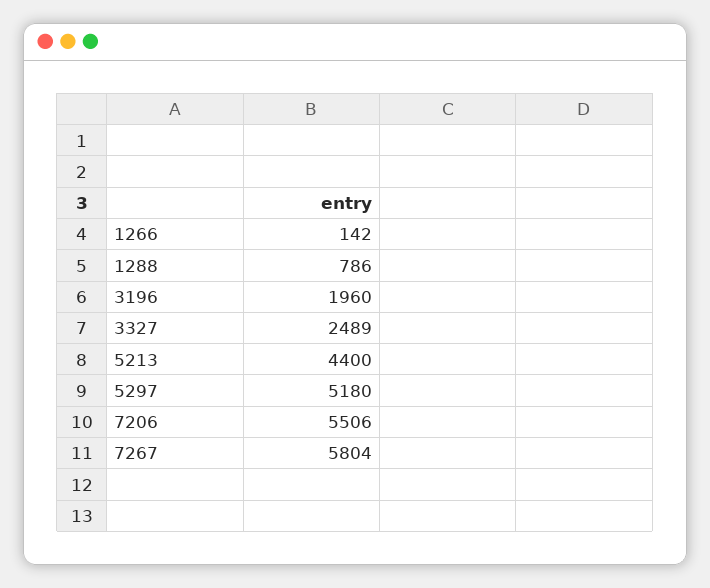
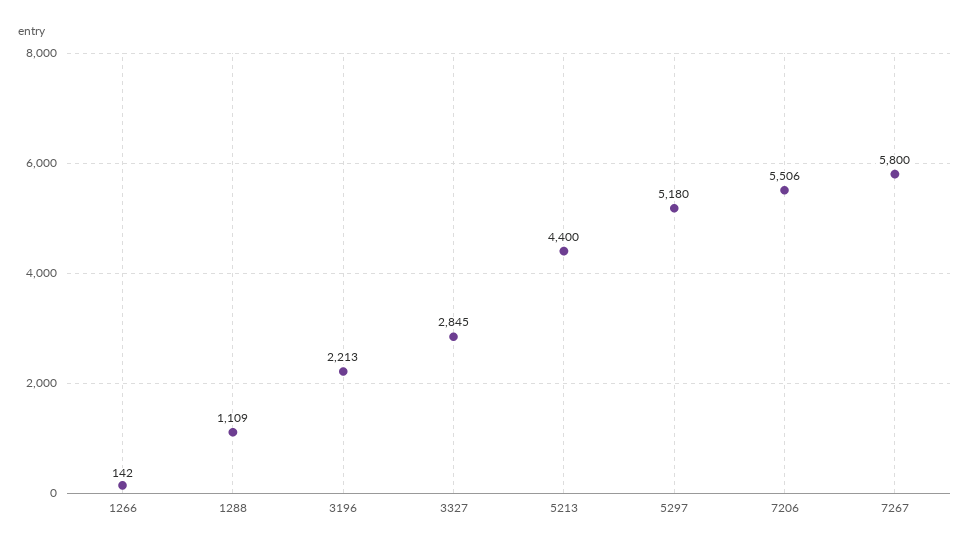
  {
    "1266": 142,
-   "1288": 786,
+   "1288": 1109,
-   "3196": 1960,
+   "3196": 2213,
-   "3327": 2489,
+   "3327": 2845,
    "5213": 4400,
    "5297": 5180,
    "7206": 5506,
-   "7267": 5804
+   "7267": 5800
  }

